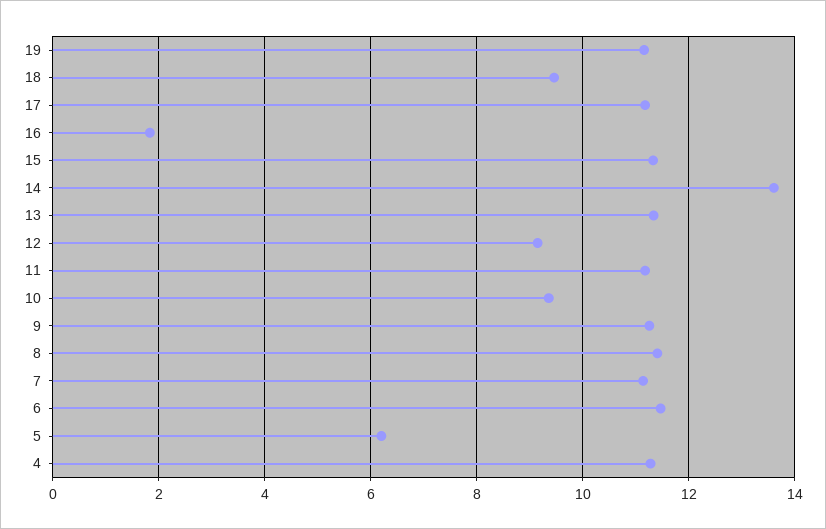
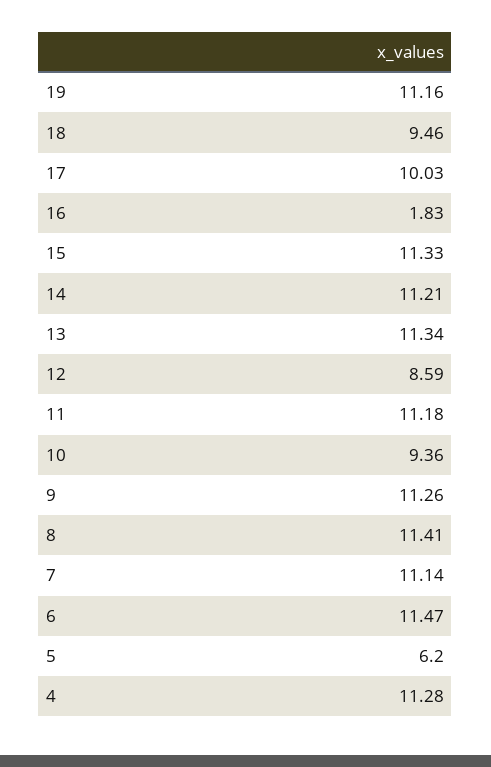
  {
    "19": 11.16,
    "18": 9.46,
-   "17": 11.2,
+   "17": 10.03,
    "16": 1.83,
    "15": 11.33,
-   "14": 13.6,
+   "14": 11.21,
    "13": 11.34,
-   "12": 9.2,
+   "12": 8.59,
    "11": 11.18,
    "10": 9.36,
    "9": 11.26,
    "8": 11.41,
    "7": 11.14,
    "6": 11.47,
    "5": 6.2,
    "4": 11.28
  }

